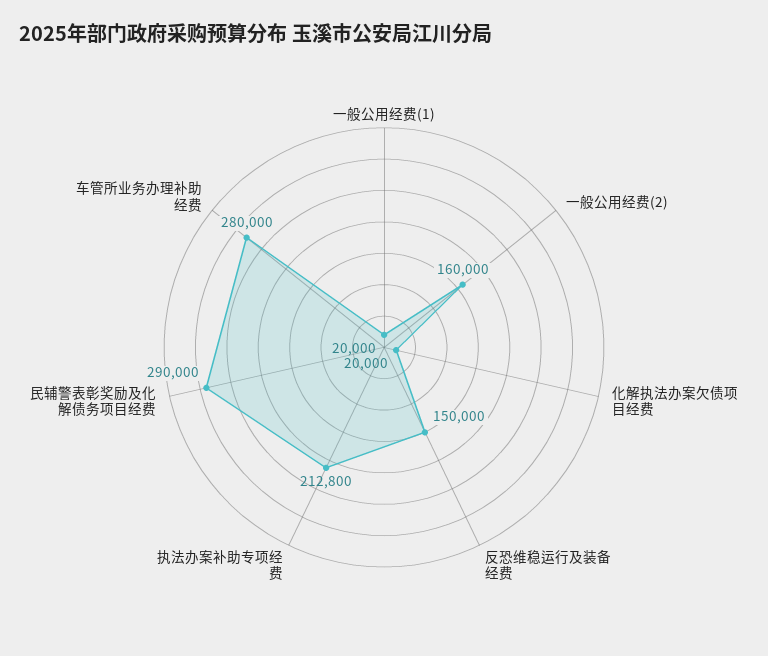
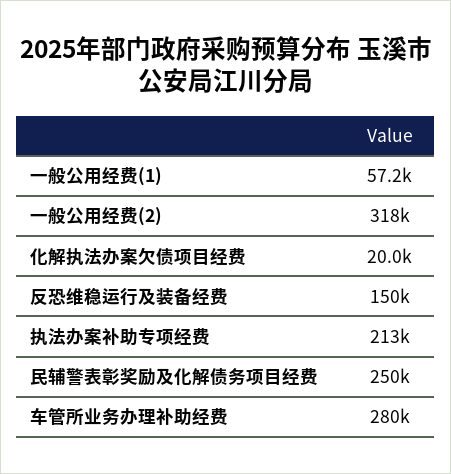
  {
-   "一般公用经费(1)": 20000,
+   "一般公用经费(1)": 57200,
-   "一般公用经费(2)": 160000,
+   "一般公用经费(2)": 318000,
    "化解执法办案欠债项目经费": 20000,
    "反恐维稳运行及装备经费": 150000,
    "执法办案补助专项经费": 212800,
-   "民辅警表彰奖励及化解债务项目经费": 290000,
+   "民辅警表彰奖励及化解债务项目经费": 250000,
    "车管所业务办理补助经费": 280000
  }

